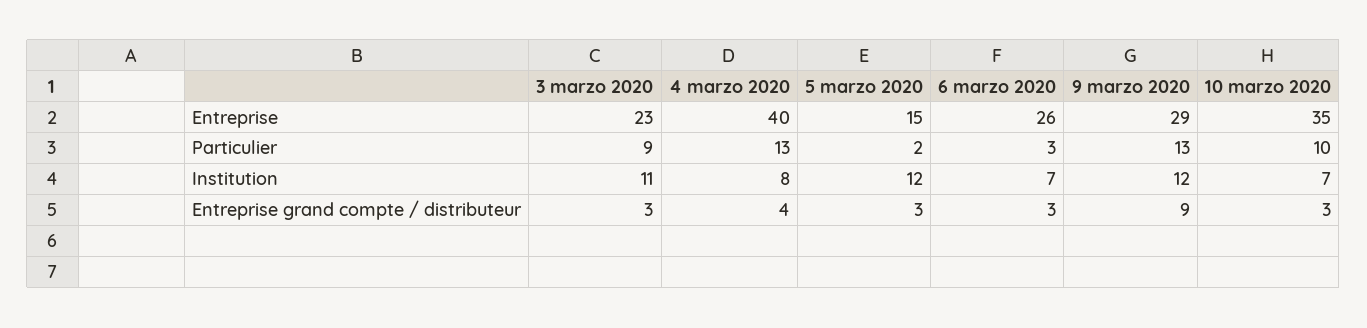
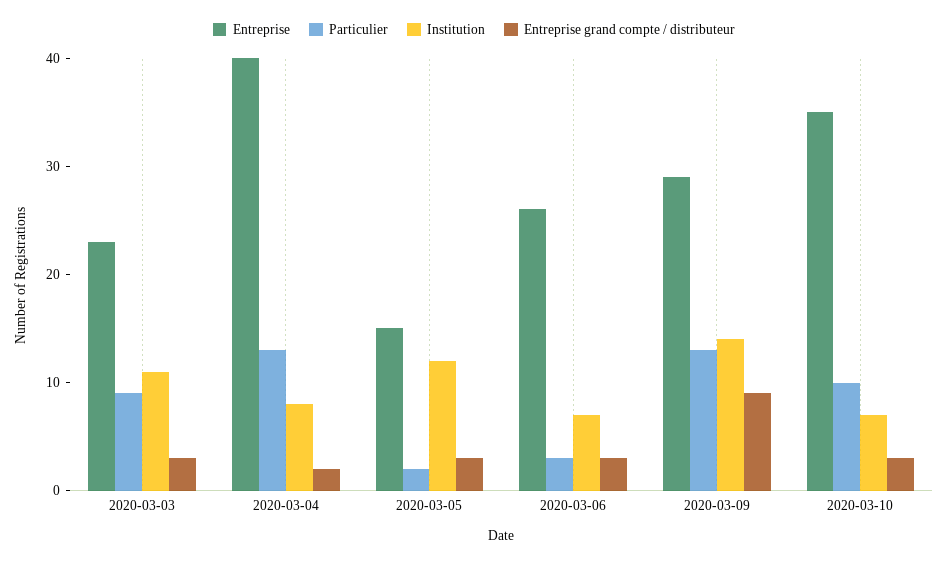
  {
    "Entreprise": {
      "3 marzo 2020": 23,
      "4 marzo 2020": 40,
      "5 marzo 2020": 15,
      "6 marzo 2020": 26,
      "9 marzo 2020": 29,
      "10 marzo 2020": 35
    },
    "Particulier": {
      "3 marzo 2020": 9,
      "4 marzo 2020": 13,
      "5 marzo 2020": 2,
      "6 marzo 2020": 3,
      "9 marzo 2020": 13,
      "10 marzo 2020": 10
    },
    "Institution": {
      "3 marzo 2020": 11,
      "4 marzo 2020": 8,
      "5 marzo 2020": 12,
      "6 marzo 2020": 7,
-     "9 marzo 2020": 12,
+     "9 marzo 2020": 14,
      "10 marzo 2020": 7
    },
    "Entreprise grand compte / distributeur": {
      "3 marzo 2020": 3,
-     "4 marzo 2020": 4,
+     "4 marzo 2020": 2,
      "5 marzo 2020": 3,
      "6 marzo 2020": 3,
      "9 marzo 2020": 9,
      "10 marzo 2020": 3
    }
  }

